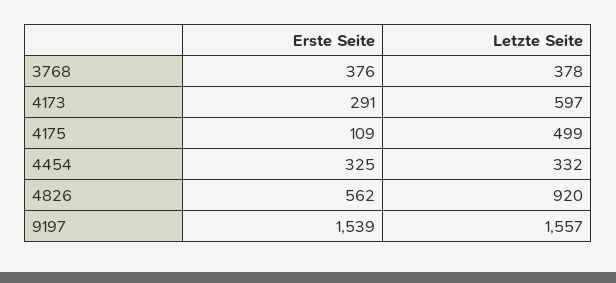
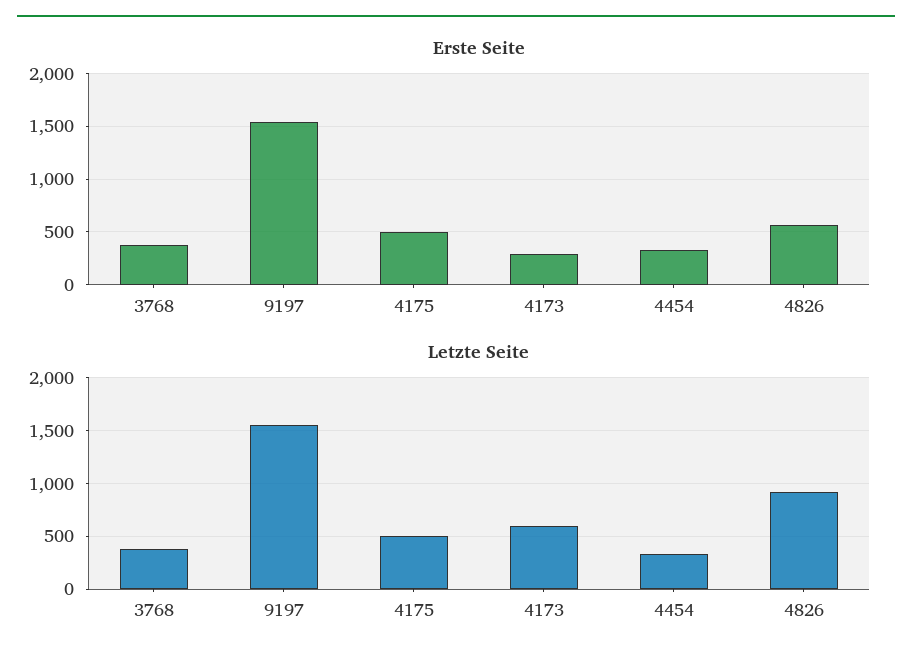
  {
    "Erste Seite": {
      "3768": 376,
      "4173": 291,
-     "4175": 109,
+     "4175": 500,
      "4454": 325,
      "4826": 562,
      "9197": 1539
    },
    "Letzte Seite": {
      "3768": 378,
      "4173": 597,
      "4175": 499,
      "4454": 332,
      "4826": 920,
      "9197": 1557
    }
  }

